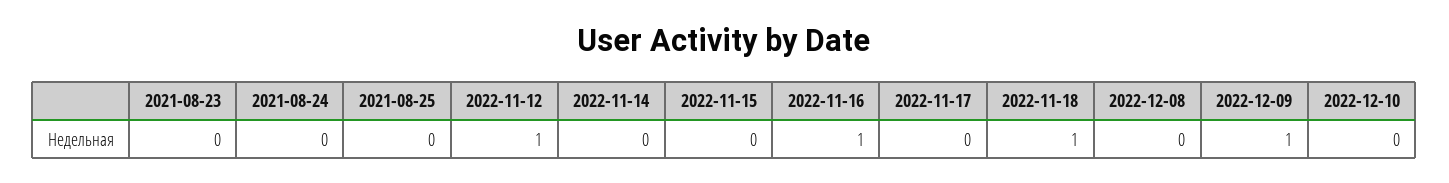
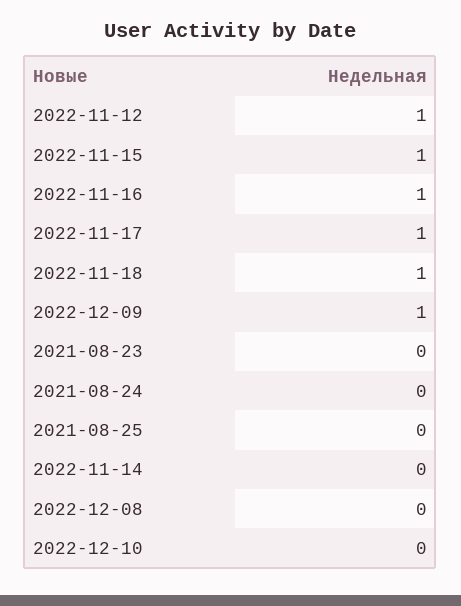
  {
    "2021-08-23": 0,
    "2021-08-24": 0,
    "2021-08-25": 0,
    "2022-11-12": 1,
    "2022-11-14": 0,
-   "2022-11-15": 0,
+   "2022-11-15": 1,
    "2022-11-16": 1,
-   "2022-11-17": 0,
+   "2022-11-17": 1,
    "2022-11-18": 1,
    "2022-12-08": 0,
    "2022-12-09": 1,
    "2022-12-10": 0
  }

